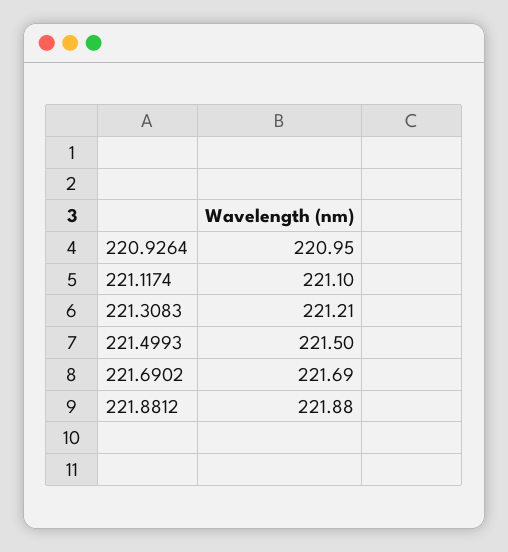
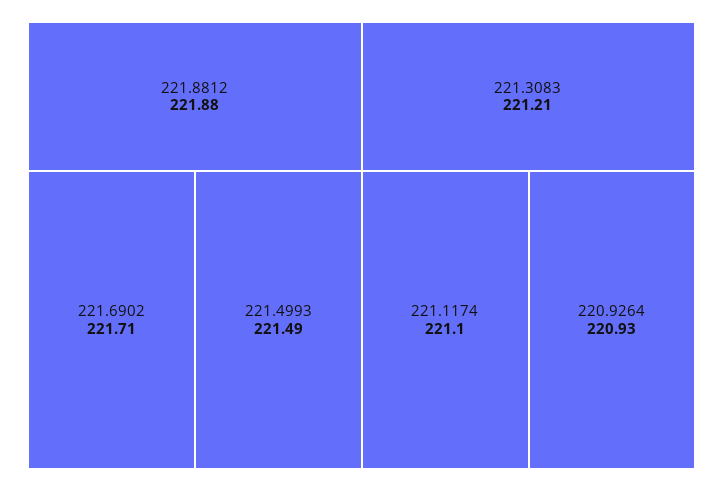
  {
-   "220.9264": 220.95,
+   "220.9264": 220.93,
    "221.1174": 221.1,
    "221.3083": 221.21,
-   "221.4993": 221.5,
+   "221.4993": 221.49,
-   "221.6902": 221.69,
+   "221.6902": 221.71,
    "221.8812": 221.88
  }

